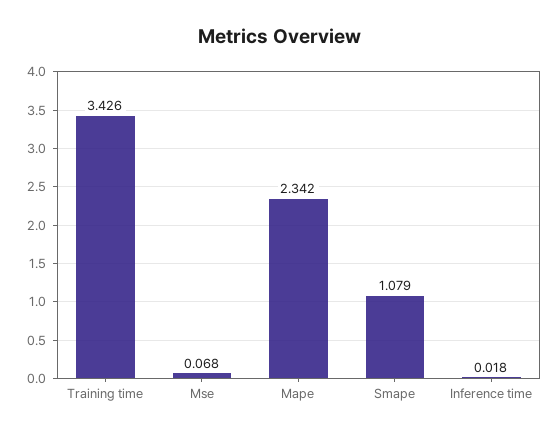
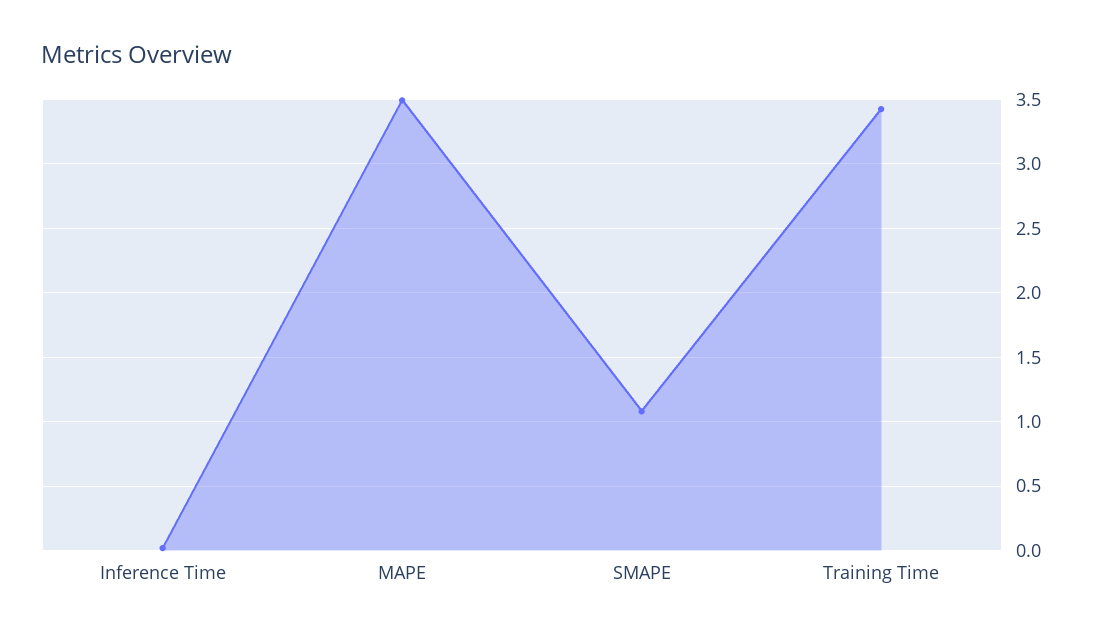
  {
    "Training time": 3.426,
-   "Mse": 0.068,
-   "Mape": 2.342,
+   "Mape": 3.5,
    "Smape": 1.079,
    "Inference time": 0.018
  }

